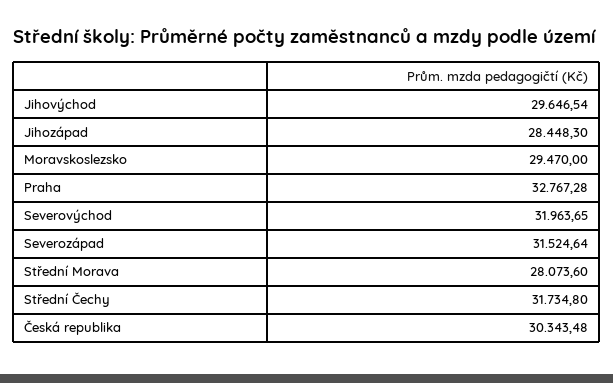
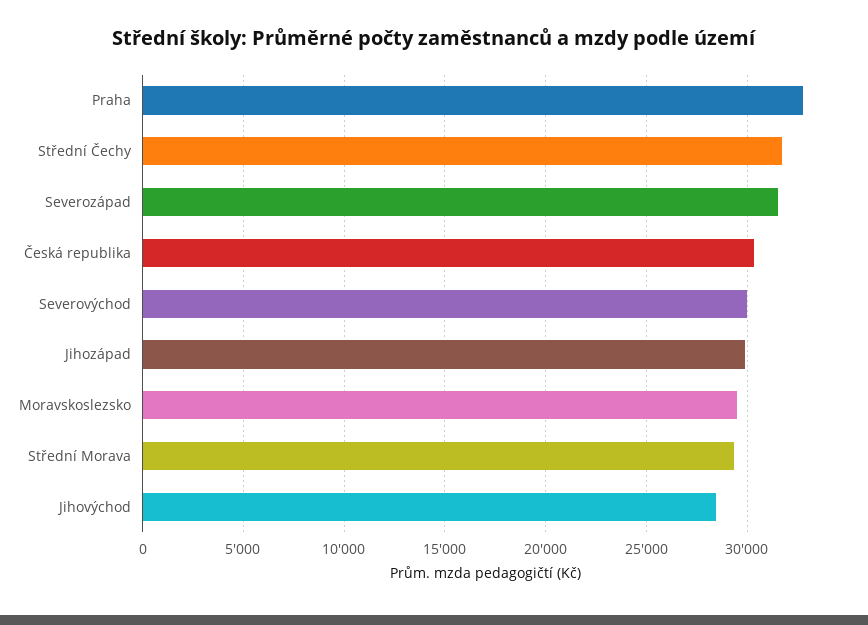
  {
-   "Jihovýchod": 29646.54,
+   "Jihovýchod": 28500,
-   "Jihozápad": 28448.3,
+   "Jihozápad": 30000,
    "Moravskoslezsko": 29470,
    "Praha": 32767.28,
-   "Severovýchod": 31963.65,
+   "Severovýchod": 30000,
    "Severozápad": 31524.64,
-   "Střední Morava": 28073.6,
+   "Střední Morava": 29500,
    "Střední Čechy": 31734.8,
    "Česká republika": 30343.48
  }

